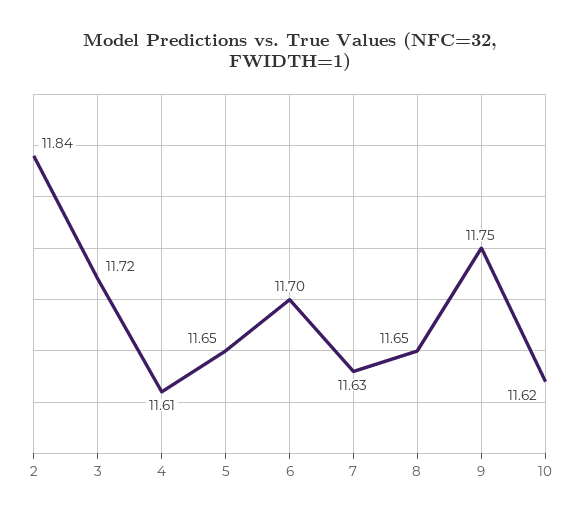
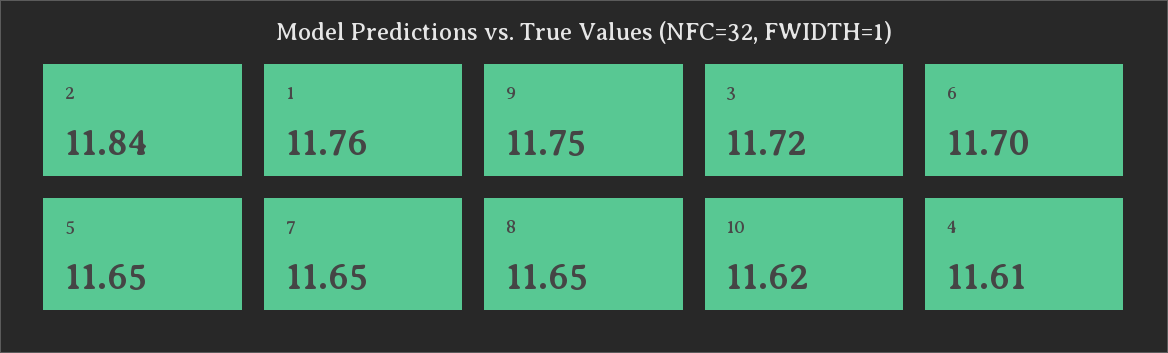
  {
    "2": 11.84,
    "3": 11.72,
    "4": 11.61,
    "5": 11.65,
    "6": 11.7,
-   "7": 11.63,
+   "7": 11.65,
    "8": 11.65,
    "9": 11.75,
-   "10": 11.62
+   "10": 11.62,
+   "1": 11.76
  }

